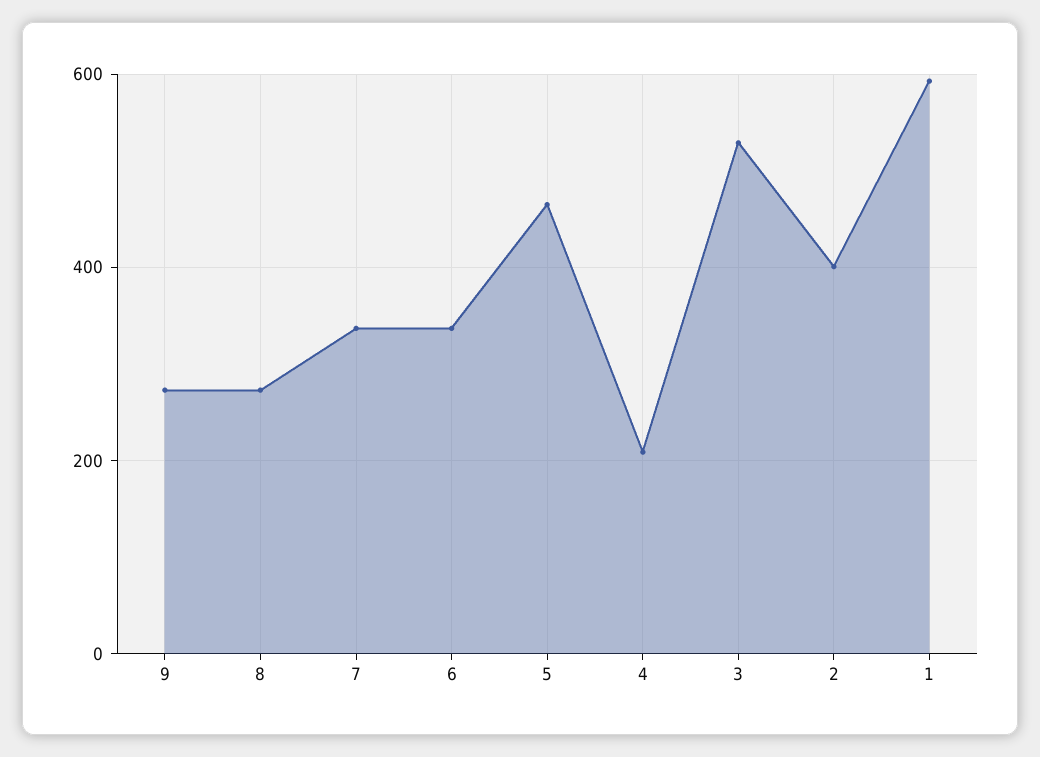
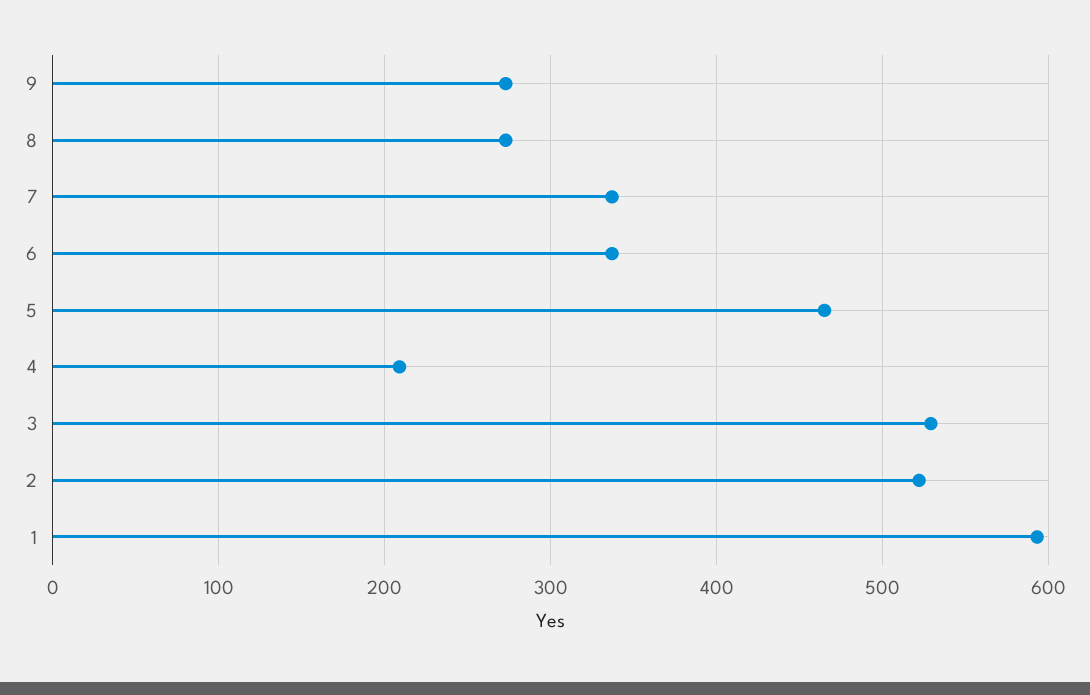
  {
    "9": 270,
    "8": 270,
    "7": 340,
    "6": 340,
    "5": 470,
    "4": 210,
    "3": 530,
-   "2": 400,
+   "2": 520,
    "1": 590
  }

